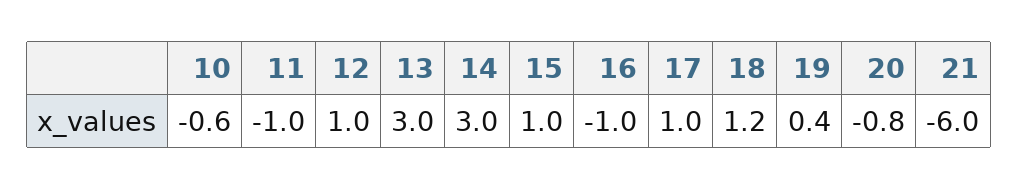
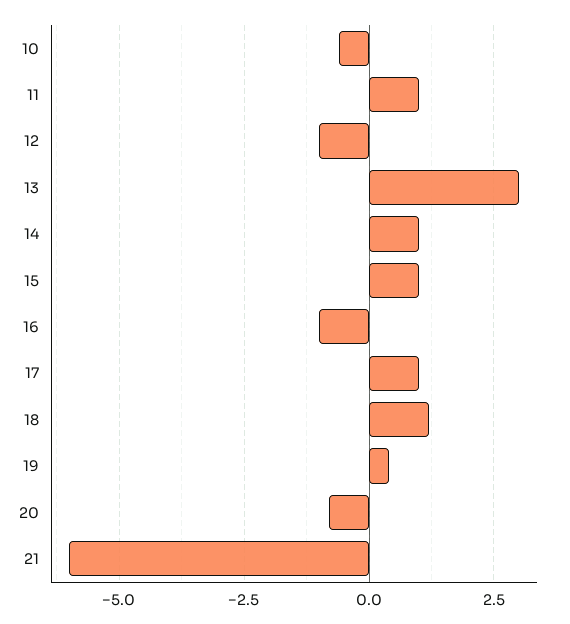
  {
    "10": -0.6,
-   "11": -1,
+   "11": 1,
-   "12": 1,
+   "12": -1,
    "13": 3,
-   "14": 3,
+   "14": 1,
    "15": 1,
    "16": -1,
    "17": 1,
    "18": 1.2,
    "19": 0.4,
    "20": -0.8,
    "21": -6
  }

